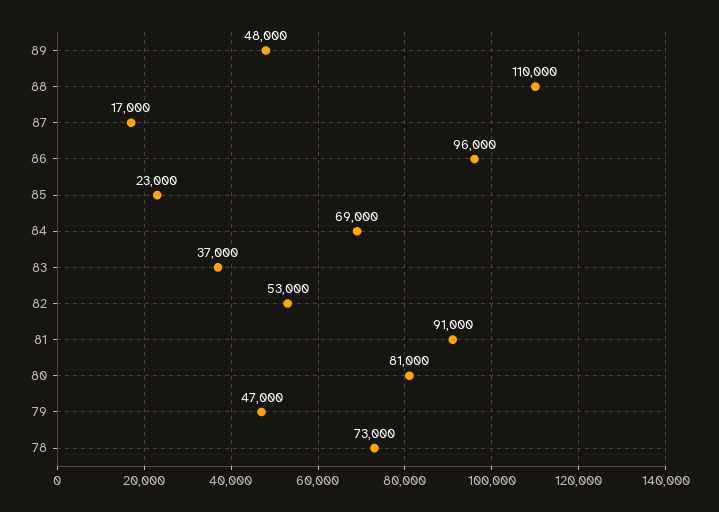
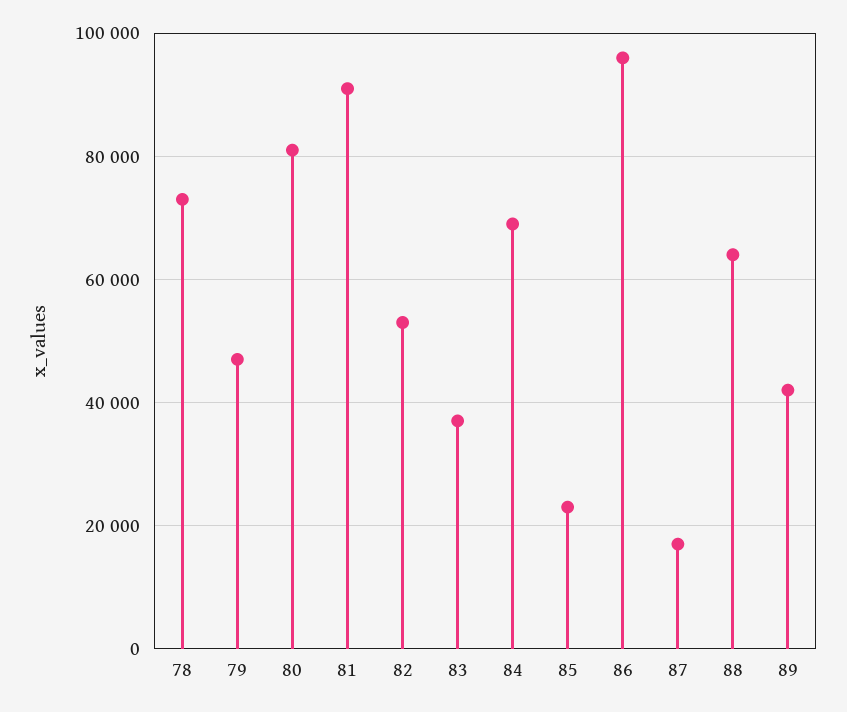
  {
-   "89": 48000,
+   "89": 42000,
-   "88": 110000,
+   "88": 64000,
    "87": 17000,
    "86": 96000,
    "85": 23000,
    "84": 69000,
    "83": 37000,
    "82": 53000,
    "81": 91000,
    "80": 81000,
    "79": 47000,
    "78": 73000
  }

